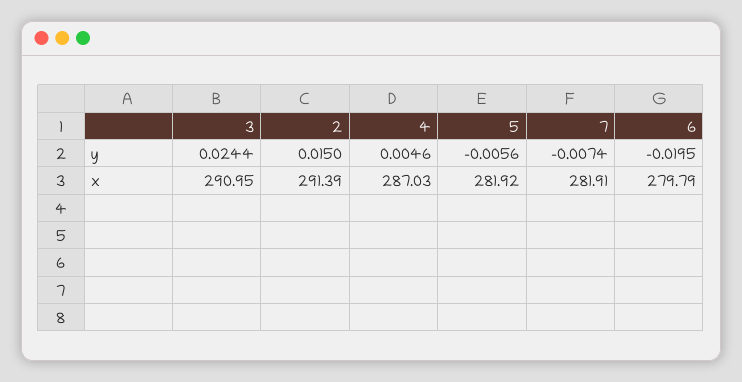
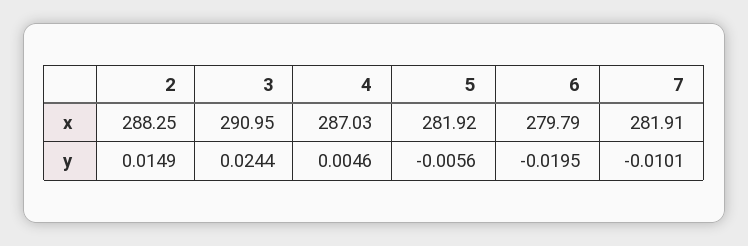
  {
    "3": {
      "y": 0.0244,
      "x": 290.95
    },
    "2": {
-     "y": 0.015,
+     "y": 0.0149,
-     "x": 291.39
+     "x": 288.25
    },
    "4": {
      "y": 0.0046,
      "x": 287.03
    },
    "5": {
      "y": -0.0056,
      "x": 281.92
    },
    "7": {
-     "y": -0.0074,
+     "y": -0.0101,
      "x": 281.91
    },
    "6": {
      "y": -0.0195,
      "x": 279.79
    }
  }

